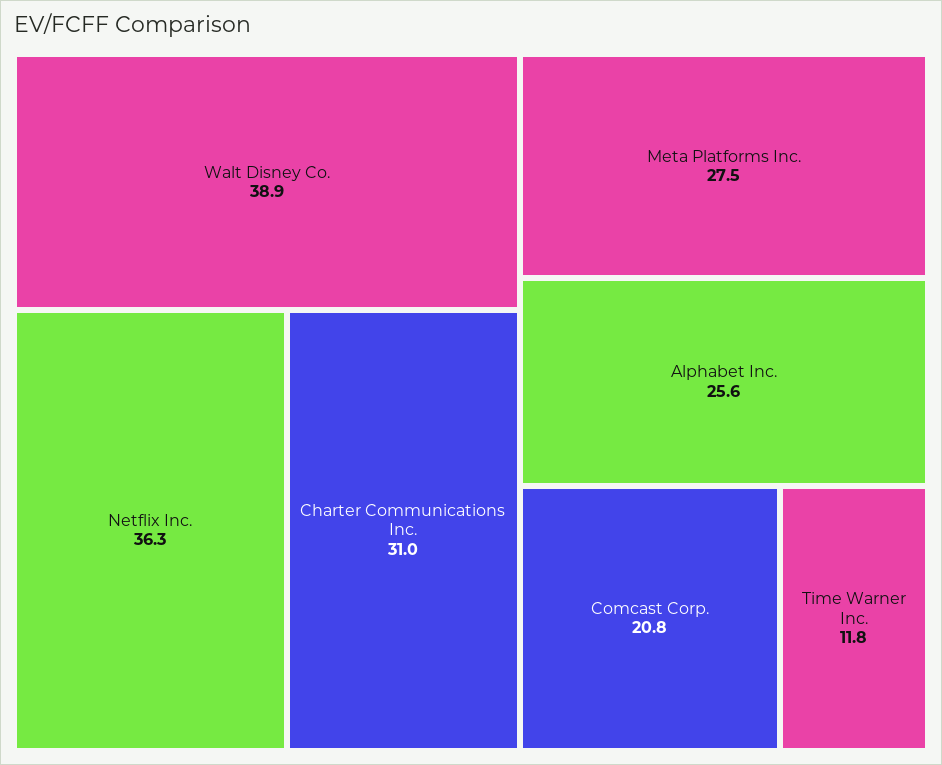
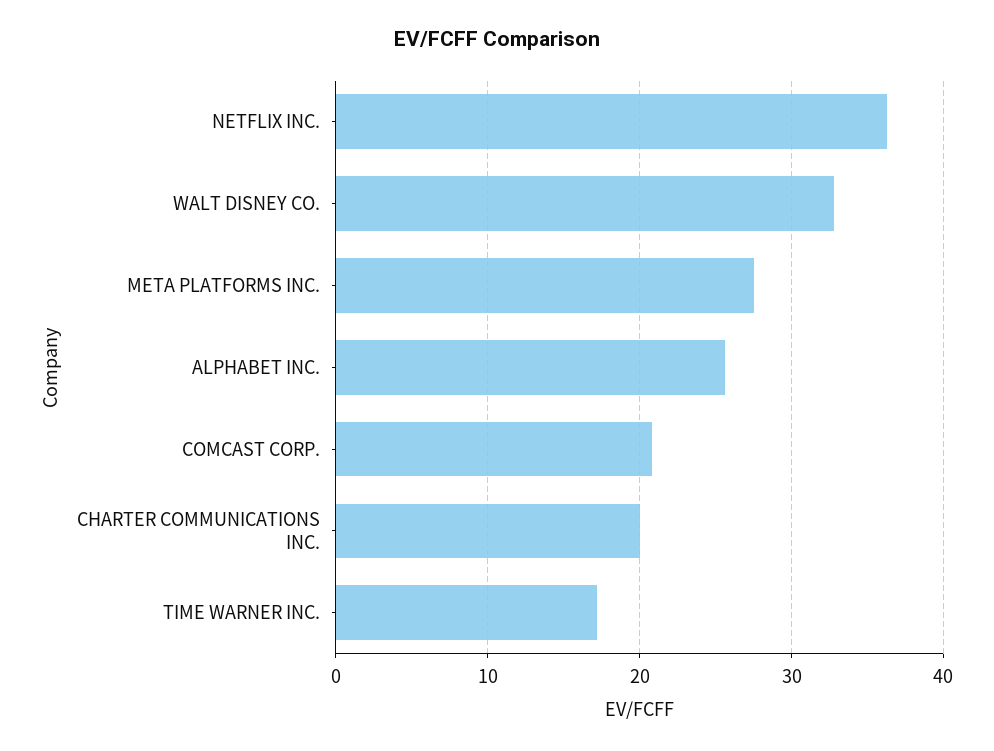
  {
-   "Walt Disney Co.": 38.9,
+   "Walt Disney Co.": 33,
    "Netflix Inc.": 36.3,
-   "Charter Communications Inc.": 31,
+   "Charter Communications Inc.": 20,
    "Meta Platforms Inc.": 27.5,
    "Alphabet Inc.": 25.6,
    "Comcast Corp.": 20.8,
-   "Time Warner Inc.": 11.8
+   "Time Warner Inc.": 17
  }

